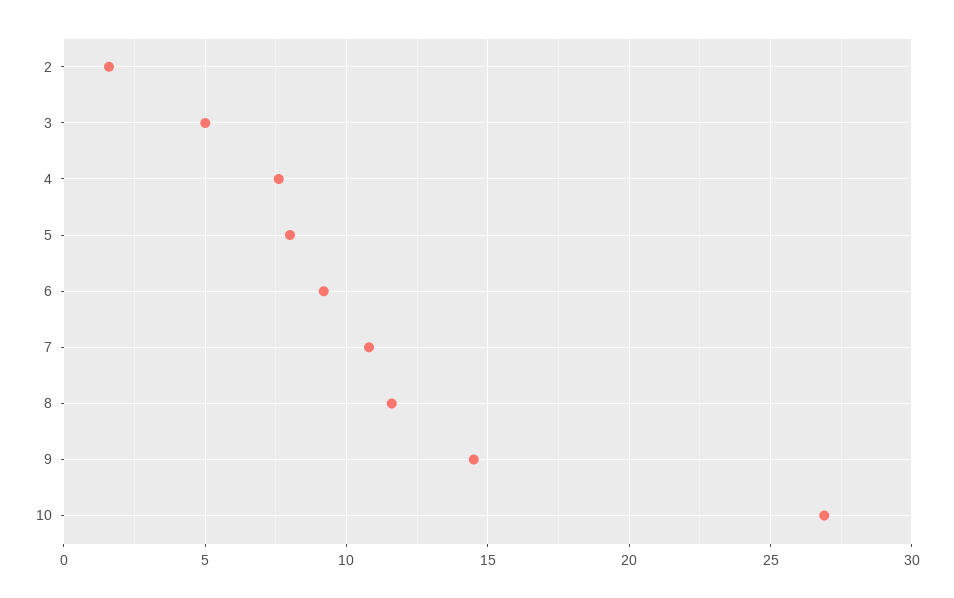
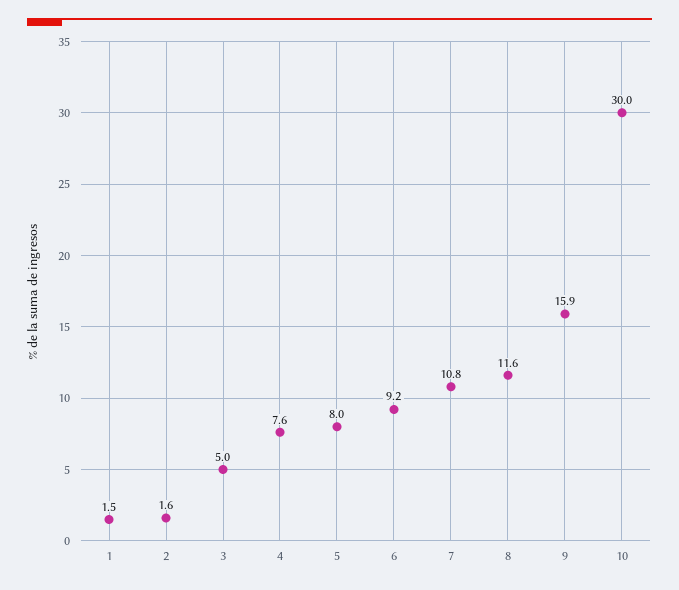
  {
    "2": 1.6,
    "3": 5,
    "4": 7.6,
    "5": 8,
    "6": 9.2,
    "7": 10.8,
    "8": 11.6,
-   "9": 14.5,
+   "9": 15.9,
-   "10": 27
+   "10": 30,
+   "1": 1.5
  }

